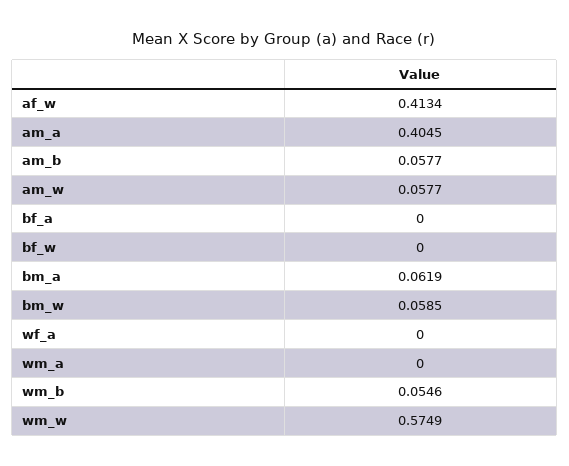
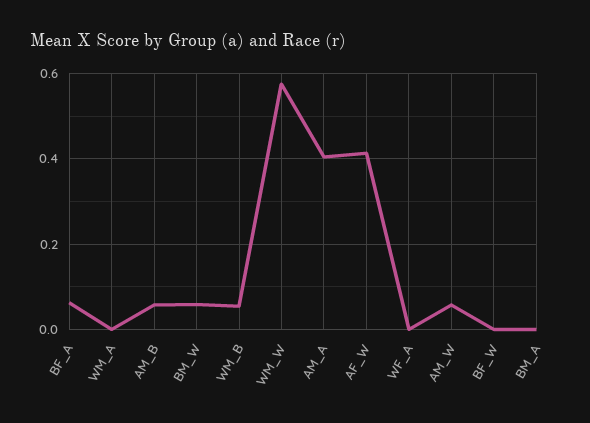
  {
    "af_w": 0.4134,
    "am_a": 0.4045,
    "am_b": 0.0577,
    "am_w": 0.0577,
-   "bf_a": 0,
+   "bf_a": 0.06,
    "bf_w": 0,
-   "bm_a": 0.0619,
+   "bm_a": 0,
    "bm_w": 0.0585,
    "wf_a": 0,
    "wm_a": 0,
    "wm_b": 0.0546,
    "wm_w": 0.5749
  }

